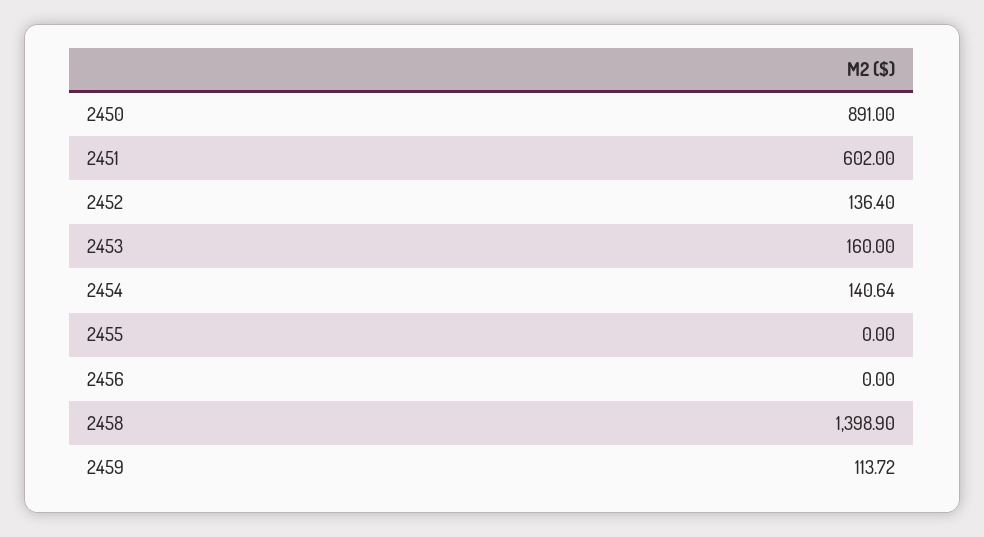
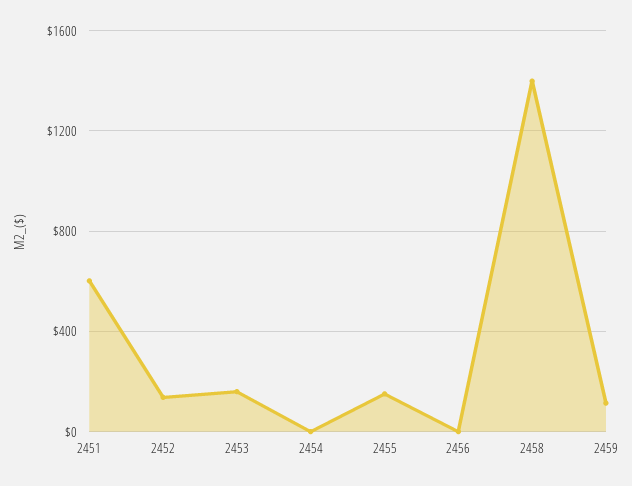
  {
-   "2450": 891,
    "2451": 602,
    "2452": 136.4,
    "2453": 160,
-   "2454": 140.64,
+   "2454": 0,
-   "2455": 0,
+   "2455": 150,
    "2456": 0,
    "2458": 1398.9,
    "2459": 113.72
  }

